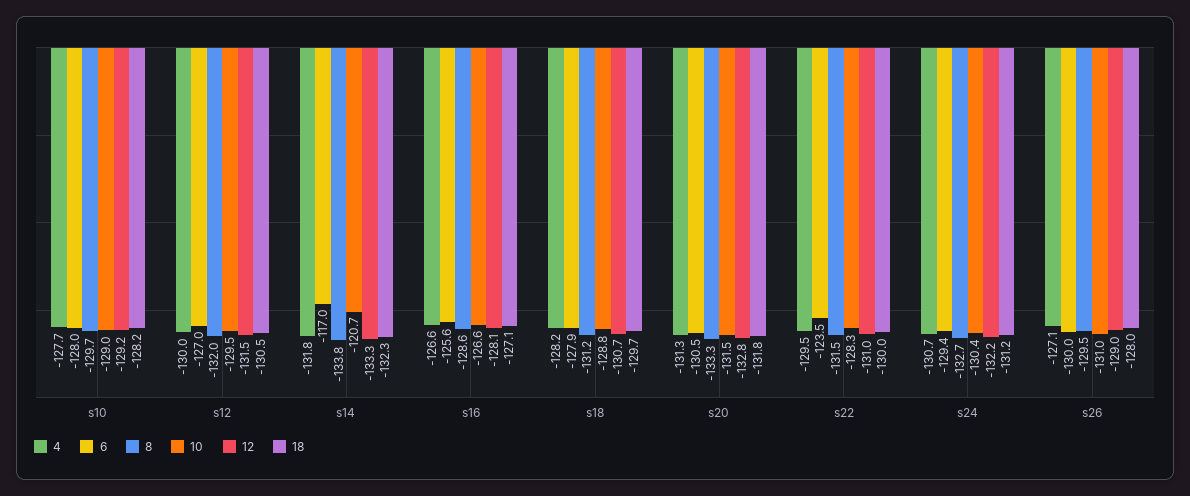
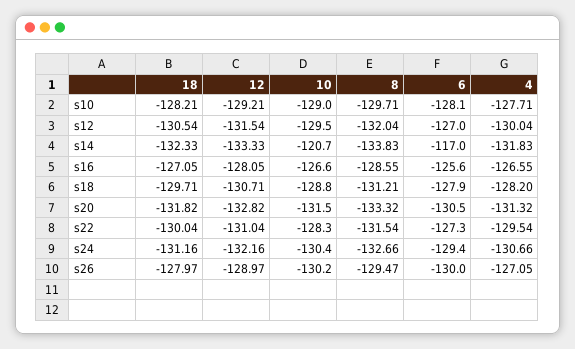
  {
    "4": {
      "s10": -127.71,
      "s12": -130.04,
      "s14": -131.83,
      "s16": -126.55,
      "s18": -128.2,
      "s20": -131.32,
      "s22": -129.54,
      "s24": -130.66,
      "s26": -127.05
    },
    "6": {
-     "s10": -128,
+     "s10": -128.1,
      "s12": -127,
      "s14": -117,
      "s16": -125.6,
      "s18": -127.9,
      "s20": -130.5,
-     "s22": -123.5,
+     "s22": -127.3,
      "s24": -129.4,
      "s26": -130
    },
    "8": {
      "s10": -129.71,
      "s12": -132.04,
      "s14": -133.83,
      "s16": -128.55,
      "s18": -131.21,
      "s20": -133.32,
      "s22": -131.54,
      "s24": -132.66,
      "s26": -129.47
    },
    "10": {
      "s10": -129,
      "s12": -129.5,
      "s14": -120.7,
      "s16": -126.6,
      "s18": -128.8,
      "s20": -131.5,
      "s22": -128.3,
      "s24": -130.4,
-     "s26": -131
+     "s26": -130.2
    },
    "12": {
      "s10": -129.21,
      "s12": -131.54,
      "s14": -133.33,
      "s16": -128.05,
      "s18": -130.71,
      "s20": -132.82,
      "s22": -131.04,
      "s24": -132.16,
      "s26": -128.97
    },
    "18": {
      "s10": -128.21,
      "s12": -130.54,
      "s14": -132.33,
      "s16": -127.05,
      "s18": -129.71,
      "s20": -131.82,
      "s22": -130.04,
      "s24": -131.16,
      "s26": -127.97
    }
  }

